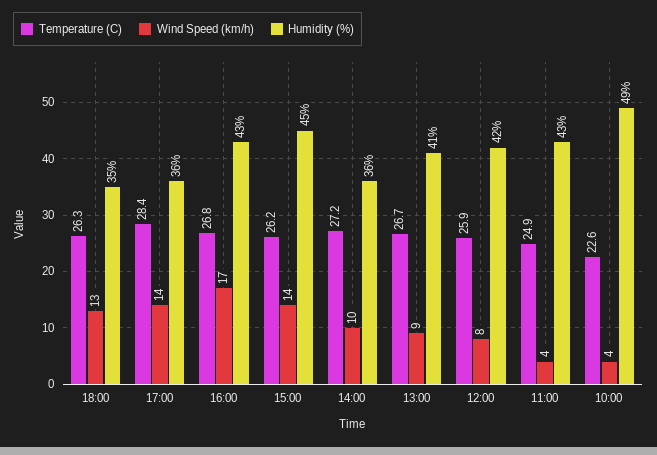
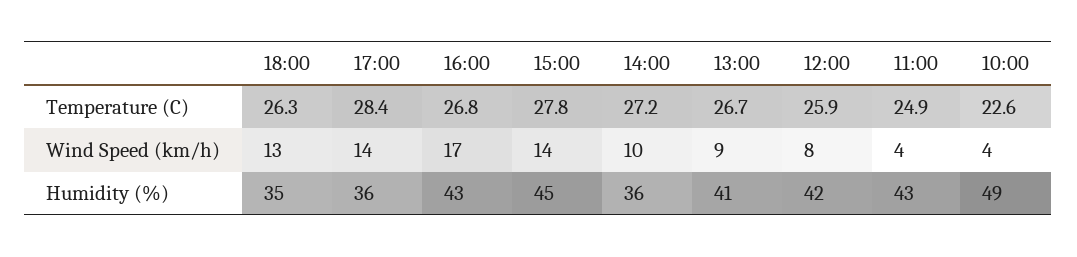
  {
    "Temperature (C)": {
      "18:00": 26.3,
      "17:00": 28.4,
      "16:00": 26.8,
-     "15:00": 26.2,
+     "15:00": 27.8,
      "14:00": 27.2,
      "13:00": 26.7,
      "12:00": 25.9,
      "11:00": 24.9,
      "10:00": 22.6
    },
    "Wind Speed (km/h)": {
      "18:00": 13,
      "17:00": 14,
      "16:00": 17,
      "15:00": 14,
      "14:00": 10,
      "13:00": 9,
      "12:00": 8,
      "11:00": 4,
      "10:00": 4
    },
    "Humidity (%)": {
      "18:00": 35,
      "17:00": 36,
      "16:00": 43,
      "15:00": 45,
      "14:00": 36,
      "13:00": 41,
      "12:00": 42,
      "11:00": 43,
      "10:00": 49
    }
  }

